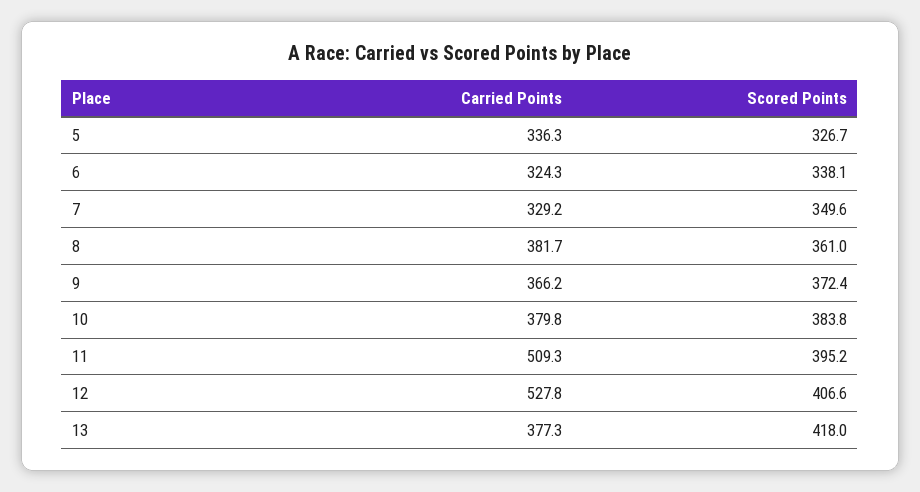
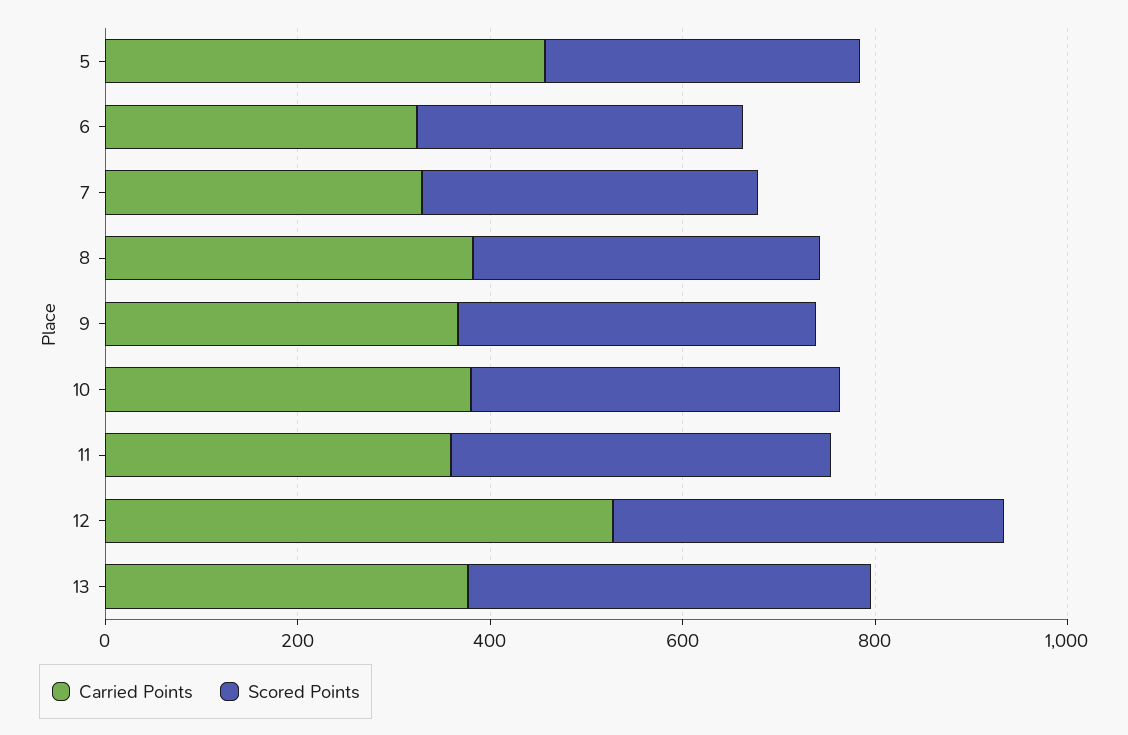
  {
    "Carried Points": {
-     "5": 336.3,
+     "5": 450,
      "6": 324.3,
      "7": 329.2,
      "8": 381.7,
      "9": 366.2,
      "10": 379.8,
-     "11": 509.3,
+     "11": 350,
      "12": 527.8,
      "13": 377.3
    },
    "Scored Points": {
      "5": 326.7,
      "6": 338.1,
      "7": 349.6,
      "8": 361,
      "9": 372.4,
      "10": 383.8,
      "11": 395.2,
      "12": 406.6,
      "13": 418
    }
  }

